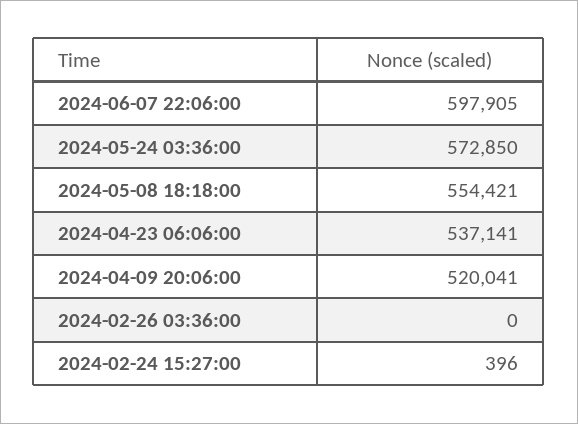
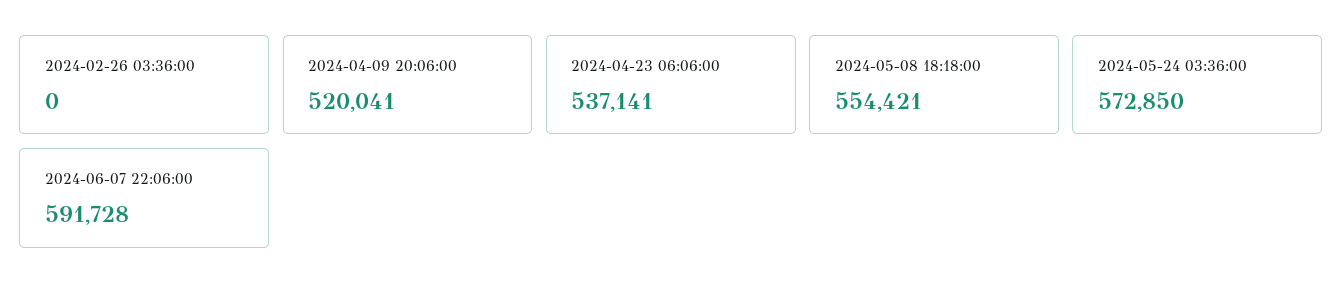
  {
-   "2024-06-07 22:06:00": 597905,
+   "2024-06-07 22:06:00": 591728,
    "2024-05-24 03:36:00": 572850,
    "2024-05-08 18:18:00": 554421,
    "2024-04-23 06:06:00": 537141,
    "2024-04-09 20:06:00": 520041,
-   "2024-02-26 03:36:00": 0,
+   "2024-02-26 03:36:00": 0
-   "2024-02-24 15:27:00": 396
  }

